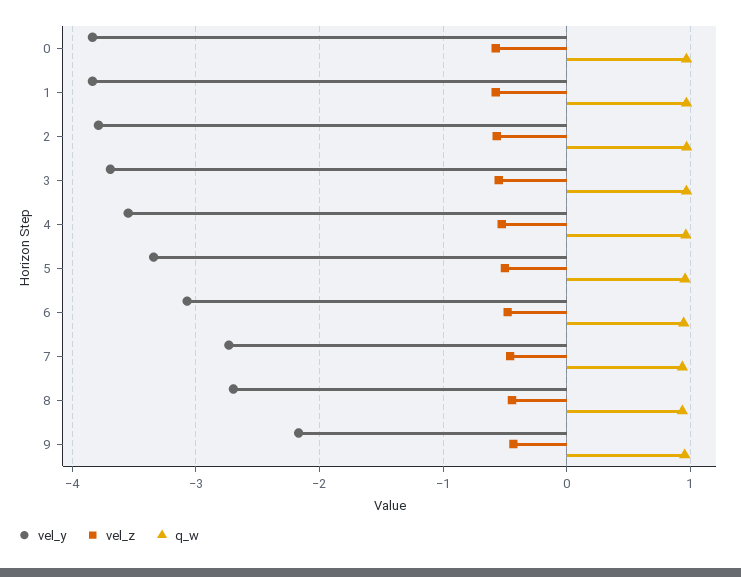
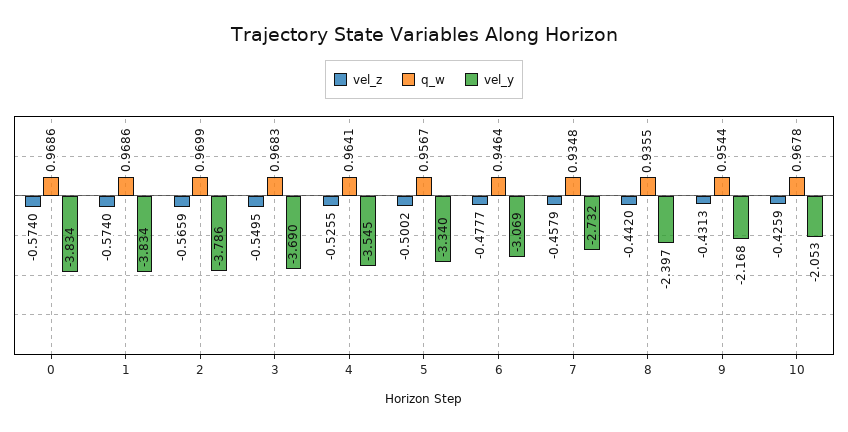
  {
    "vel_y": {
      "0": -3.834,
      "1": -3.834,
      "2": -3.786,
      "3": -3.69,
      "4": -3.545,
      "5": -3.34,
      "6": -3.069,
      "7": -2.732,
-     "8": -2.7,
+     "8": -2.397,
-     "9": -2.168
+     "9": -2.168,
+     "10": -2.053
    },
    "vel_z": {
      "0": -0.574,
      "1": -0.574,
      "2": -0.5659,
      "3": -0.5495,
      "4": -0.5255,
      "5": -0.5002,
      "6": -0.4777,
      "7": -0.4579,
      "8": -0.442,
-     "9": -0.4313
+     "9": -0.4313,
+     "10": -0.4259
    },
    "q_w": {
      "0": 0.9686,
      "1": 0.9686,
      "2": 0.9699,
      "3": 0.9683,
      "4": 0.9641,
      "5": 0.9567,
      "6": 0.9464,
      "7": 0.9348,
      "8": 0.9355,
-     "9": 0.9544
+     "9": 0.9544,
+     "10": 0.9678
    }
  }

